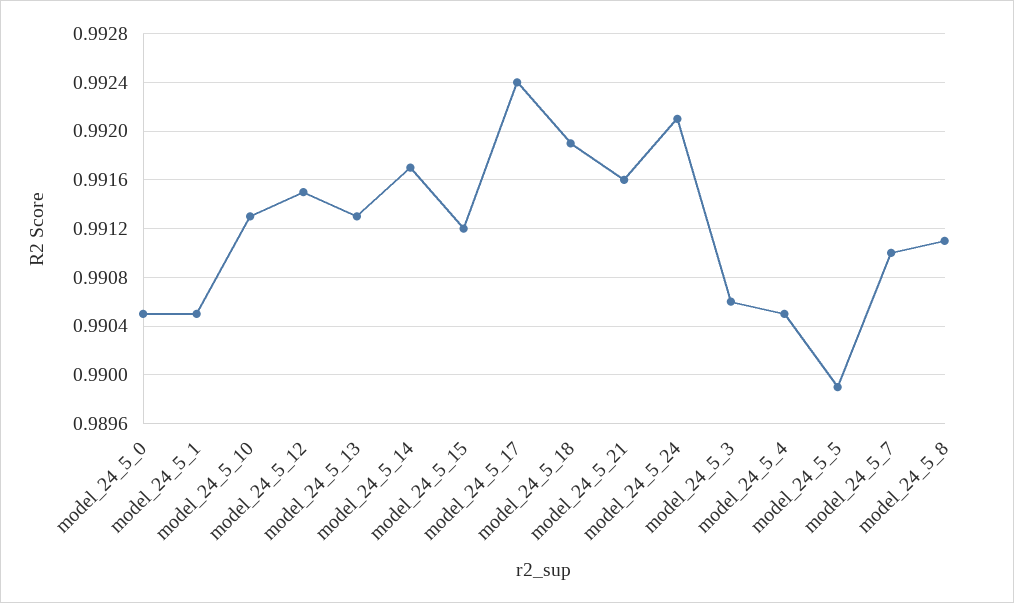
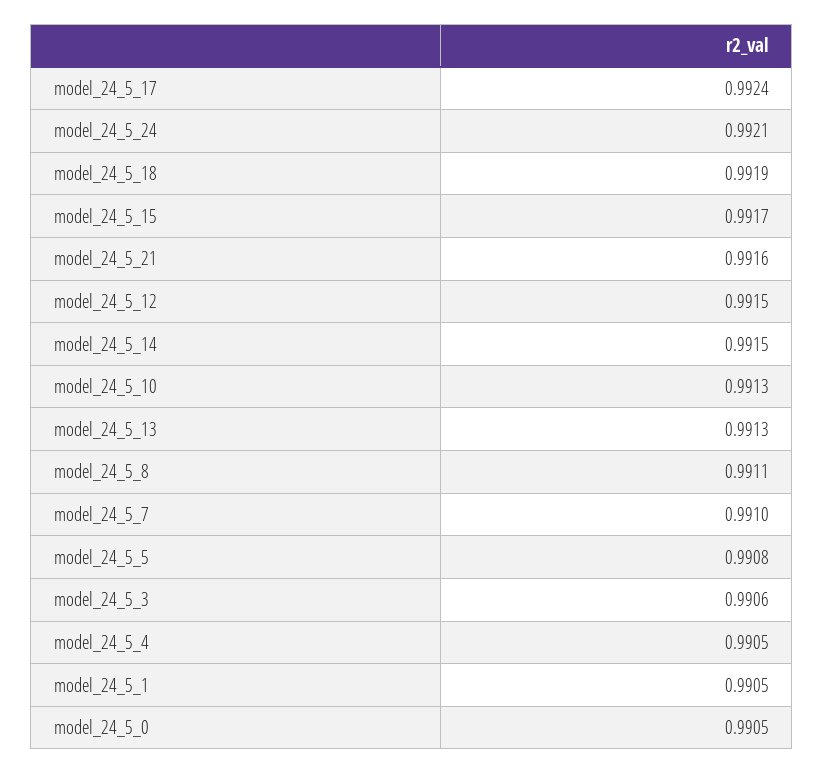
  {
    "model_24_5_0": 0.9905,
    "model_24_5_1": 0.9905,
    "model_24_5_10": 0.9913,
    "model_24_5_12": 0.9915,
    "model_24_5_13": 0.9913,
-   "model_24_5_14": 0.9917,
+   "model_24_5_14": 0.9915,
-   "model_24_5_15": 0.9912,
+   "model_24_5_15": 0.9917,
    "model_24_5_17": 0.9924,
    "model_24_5_18": 0.9919,
    "model_24_5_21": 0.9916,
    "model_24_5_24": 0.9921,
    "model_24_5_3": 0.9906,
    "model_24_5_4": 0.9905,
-   "model_24_5_5": 0.9899,
+   "model_24_5_5": 0.9908,
    "model_24_5_7": 0.991,
    "model_24_5_8": 0.9911
  }

